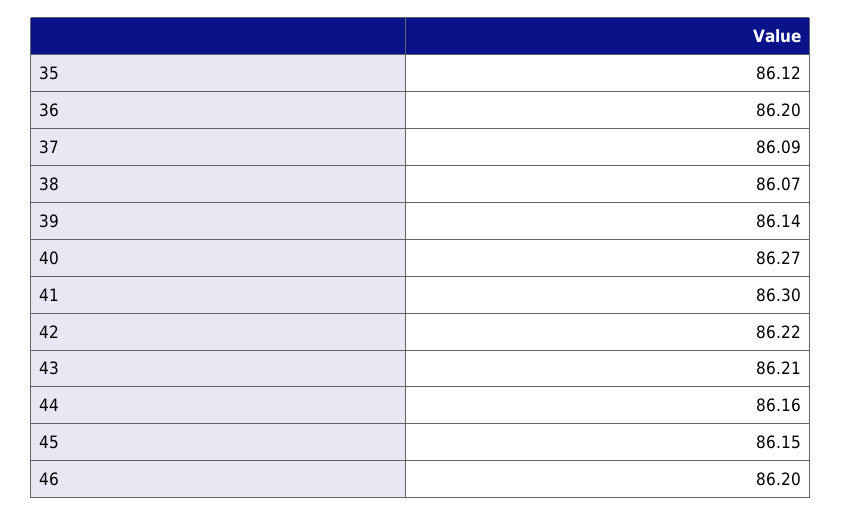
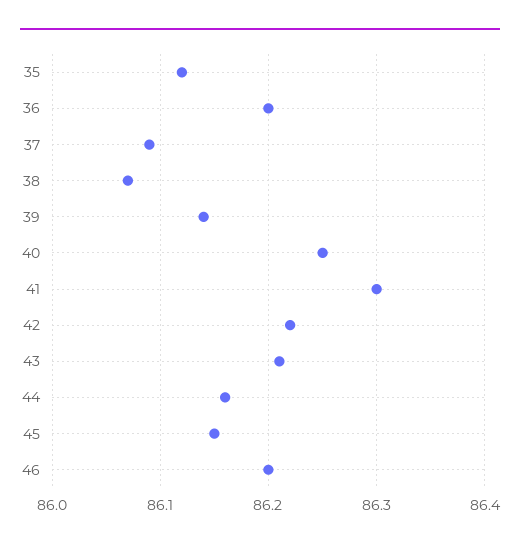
  {
    "35": 86.12,
    "36": 86.2,
    "37": 86.09,
    "38": 86.07,
    "39": 86.14,
-   "40": 86.27,
+   "40": 86.25,
    "41": 86.3,
    "42": 86.22,
    "43": 86.21,
    "44": 86.16,
    "45": 86.15,
    "46": 86.2
  }

